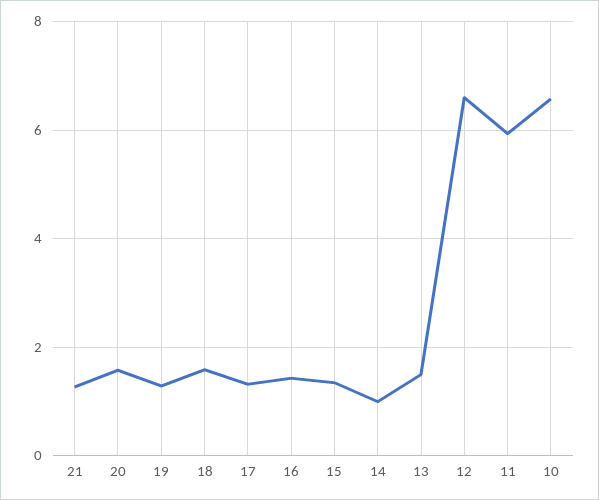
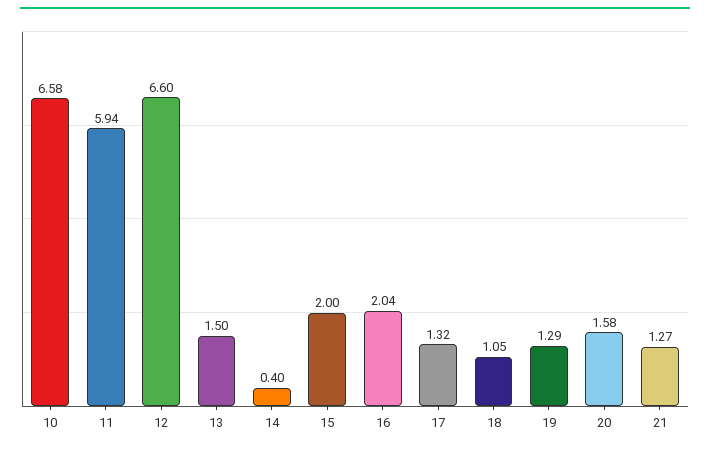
  {
    "21": 1.27,
    "20": 1.58,
    "19": 1.29,
-   "18": 1.6,
+   "18": 1.05,
    "17": 1.32,
-   "16": 1.4,
+   "16": 2.04,
-   "15": 1.4,
+   "15": 2,
-   "14": 1,
+   "14": 0.4,
    "13": 1.5,
    "12": 6.6,
    "11": 5.94,
    "10": 6.58
  }

